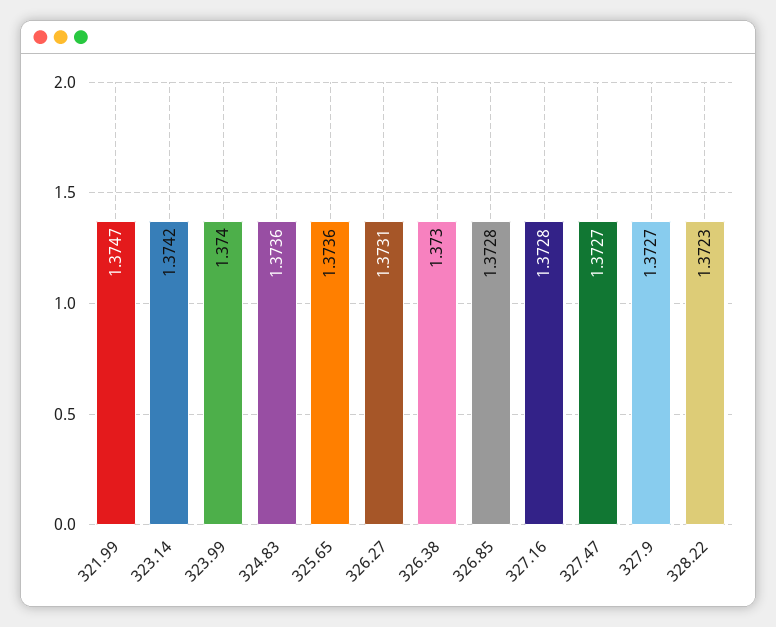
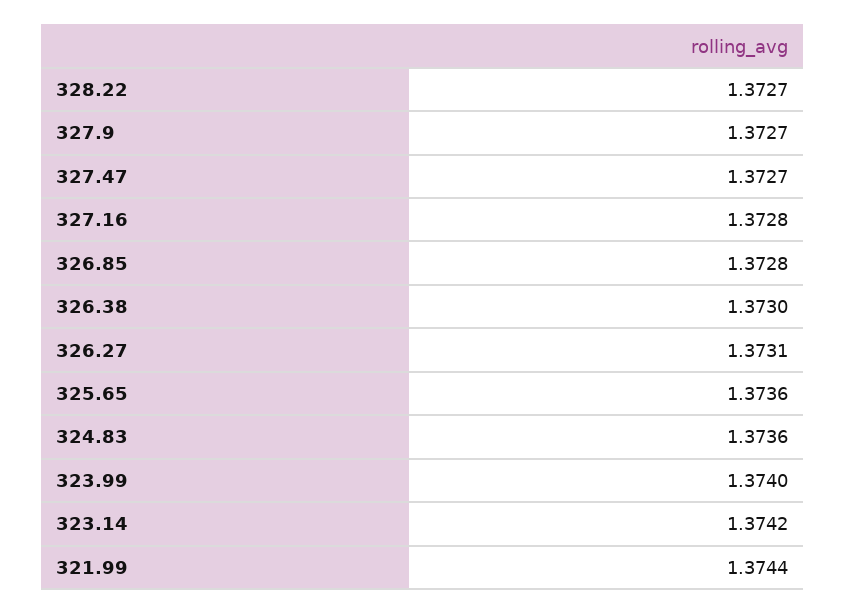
  {
-   "321.99": 1.3747,
+   "321.99": 1.3744,
    "323.14": 1.3742,
    "323.99": 1.374,
    "324.83": 1.3736,
    "325.65": 1.3736,
    "326.27": 1.3731,
    "326.38": 1.373,
    "326.85": 1.3728,
    "327.16": 1.3728,
    "327.47": 1.3727,
    "327.9": 1.3727,
-   "328.22": 1.3723
+   "328.22": 1.3727
  }

